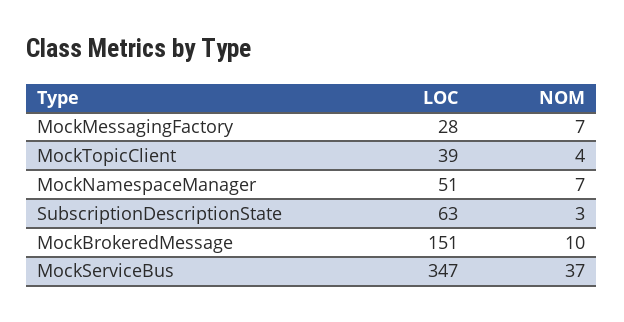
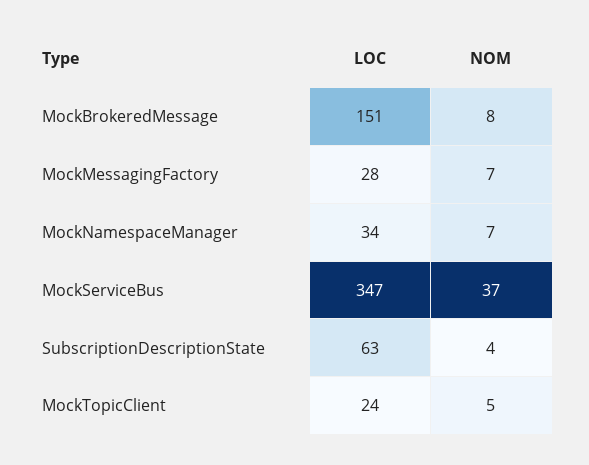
  {
    "LOC": {
      "MockMessagingFactory": 28,
-     "MockTopicClient": 39,
+     "MockTopicClient": 24,
-     "MockNamespaceManager": 51,
+     "MockNamespaceManager": 34,
      "SubscriptionDescriptionState": 63,
      "MockBrokeredMessage": 151,
      "MockServiceBus": 347
    },
    "NOM": {
      "MockMessagingFactory": 7,
-     "MockTopicClient": 4,
+     "MockTopicClient": 5,
      "MockNamespaceManager": 7,
-     "SubscriptionDescriptionState": 3,
+     "SubscriptionDescriptionState": 4,
-     "MockBrokeredMessage": 10,
+     "MockBrokeredMessage": 8,
      "MockServiceBus": 37
    }
  }

